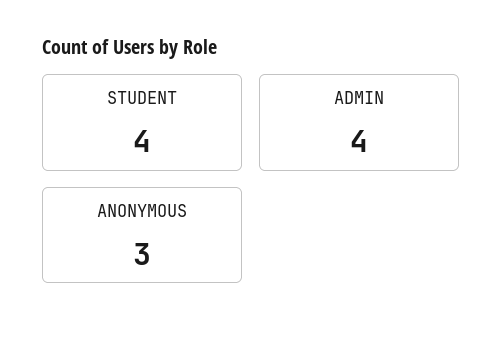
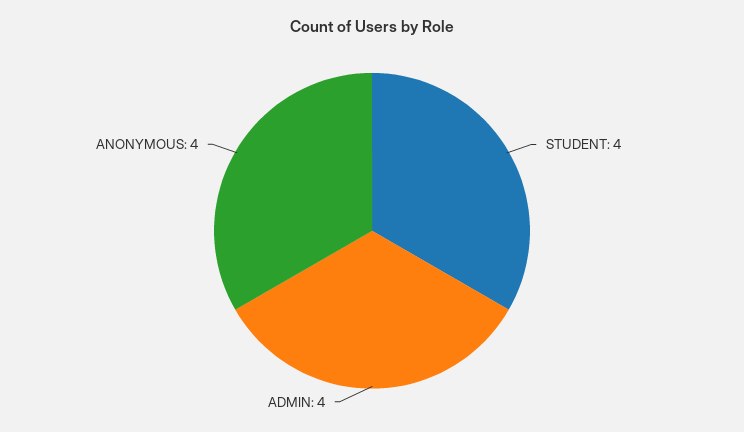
  {
    "STUDENT": 4,
    "ADMIN": 4,
-   "ANONYMOUS": 3
+   "ANONYMOUS": 4
  }

